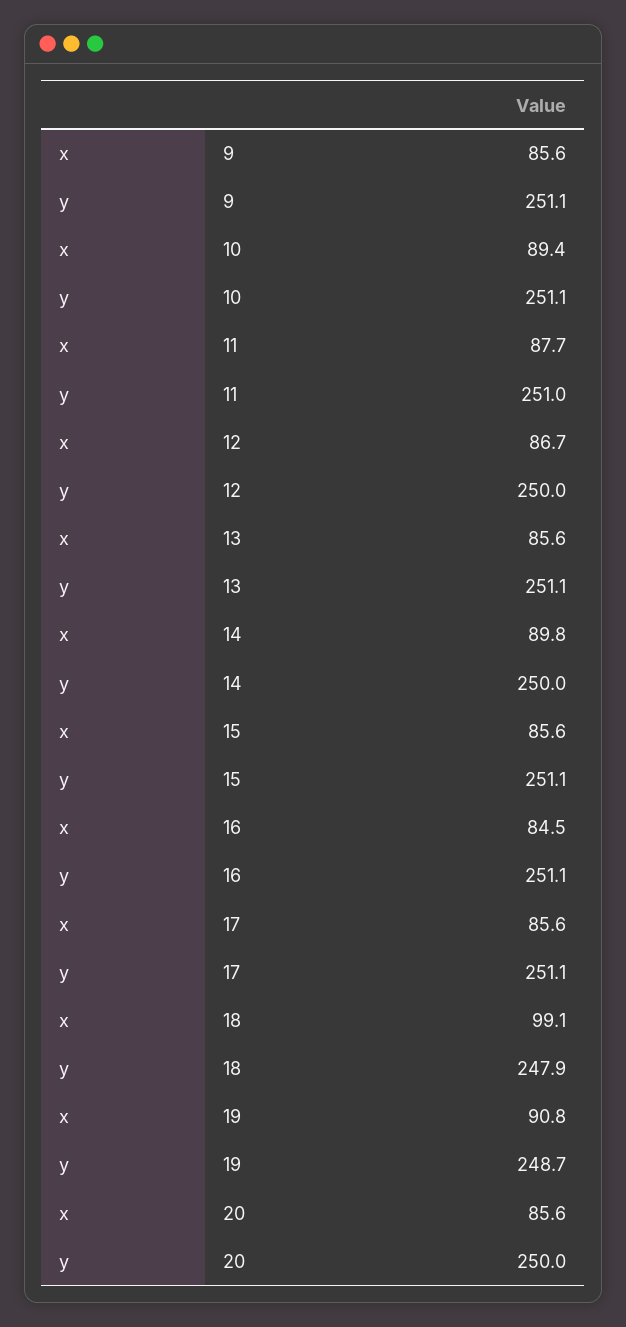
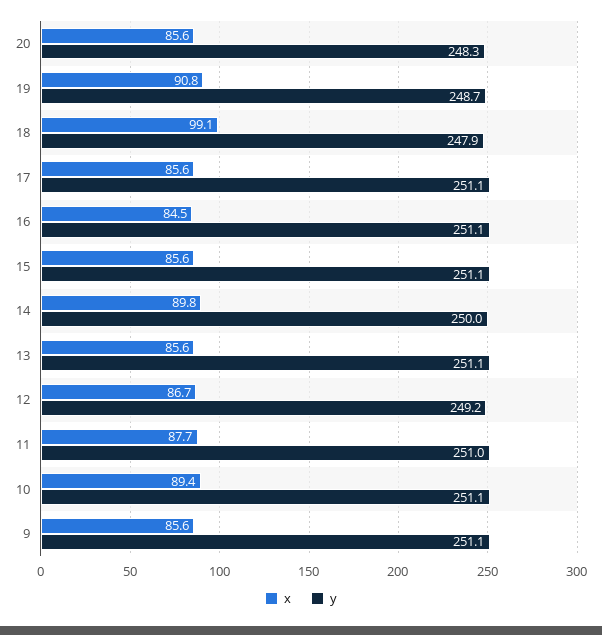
  {
    "x": {
      "9": 85.6,
      "10": 89.4,
      "11": 87.7,
      "12": 86.7,
      "13": 85.6,
      "14": 89.8,
      "15": 85.6,
      "16": 84.5,
      "17": 85.6,
      "18": 99.1,
      "19": 90.8,
      "20": 85.6
    },
    "y": {
      "9": 251.1,
      "10": 251.1,
      "11": 251,
-     "12": 250,
+     "12": 249.2,
      "13": 251.1,
      "14": 250,
      "15": 251.1,
      "16": 251.1,
      "17": 251.1,
      "18": 247.9,
      "19": 248.7,
-     "20": 250
+     "20": 248.3
    }
  }

